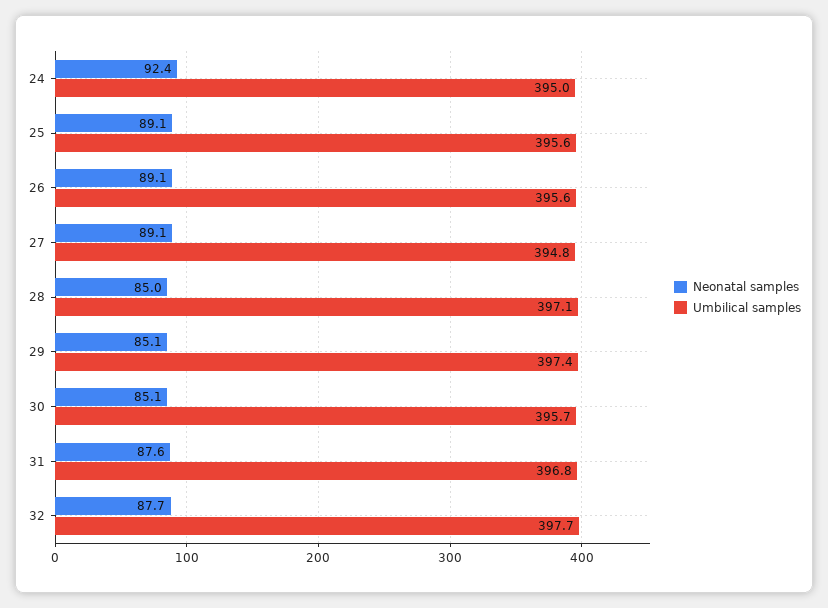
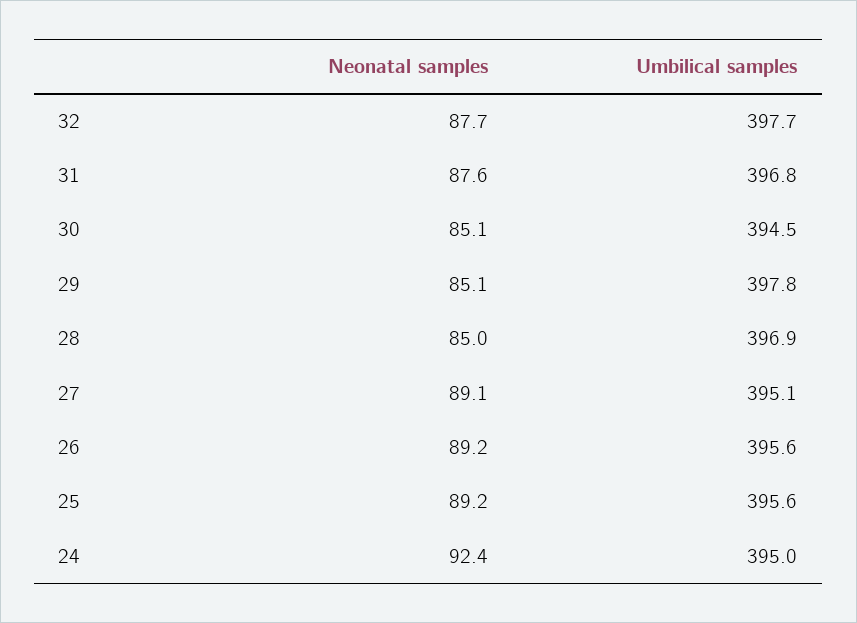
  {
    "Neonatal samples": {
      "24": 92.4,
-     "25": 89.1,
+     "25": 89.2,
-     "26": 89.1,
+     "26": 89.2,
      "27": 89.1,
      "28": 85,
      "29": 85.1,
      "30": 85.1,
      "31": 87.6,
      "32": 87.7
    },
    "Umbilical samples": {
      "24": 395,
      "25": 395.6,
      "26": 395.6,
-     "27": 394.8,
+     "27": 395.1,
-     "28": 397.1,
+     "28": 396.9,
-     "29": 397.4,
+     "29": 397.8,
-     "30": 395.7,
+     "30": 394.5,
      "31": 396.8,
      "32": 397.7
    }
  }

